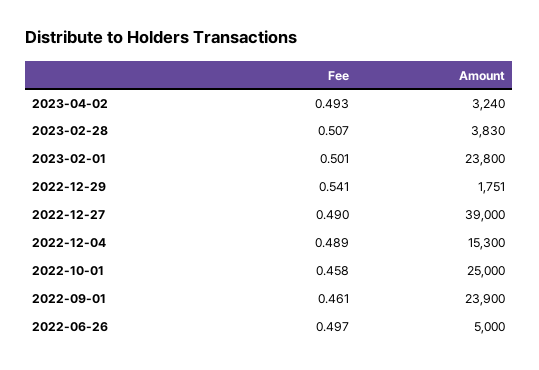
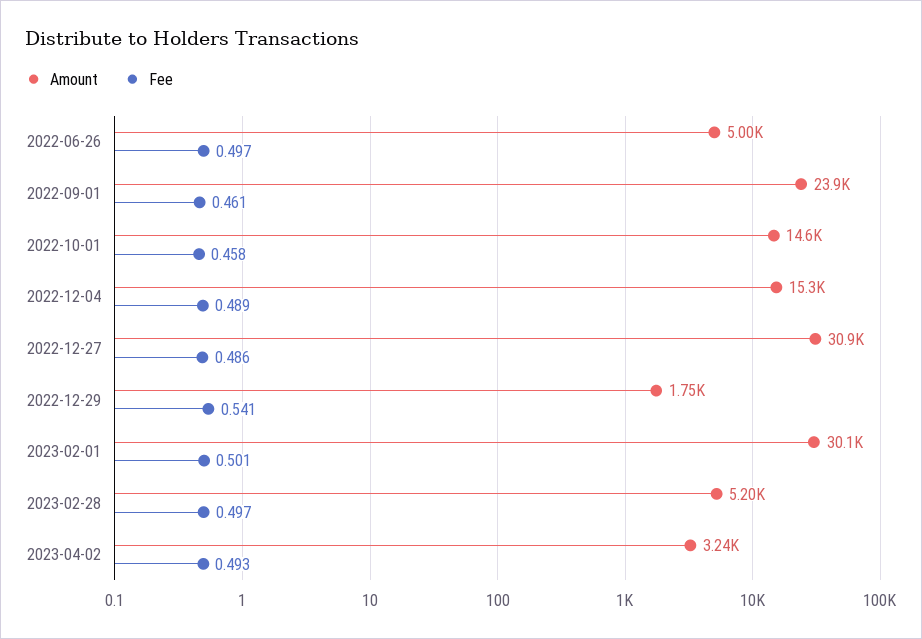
  {
    "Fee": {
      "2023-04-02": 0.493,
-     "2023-02-28": 0.507,
+     "2023-02-28": 0.497,
      "2023-02-01": 0.501,
      "2022-12-29": 0.541,
-     "2022-12-27": 0.49,
+     "2022-12-27": 0.486,
      "2022-12-04": 0.489,
      "2022-10-01": 0.458,
      "2022-09-01": 0.461,
      "2022-06-26": 0.497
    },
    "Amount": {
      "2023-04-02": 3240,
-     "2023-02-28": 3830,
+     "2023-02-28": 5200,
-     "2023-02-01": 23800,
+     "2023-02-01": 30100,
      "2022-12-29": 1751,
-     "2022-12-27": 39000,
+     "2022-12-27": 30900,
      "2022-12-04": 15300,
-     "2022-10-01": 25000,
+     "2022-10-01": 14600,
      "2022-09-01": 23900,
      "2022-06-26": 5000
    }
  }

